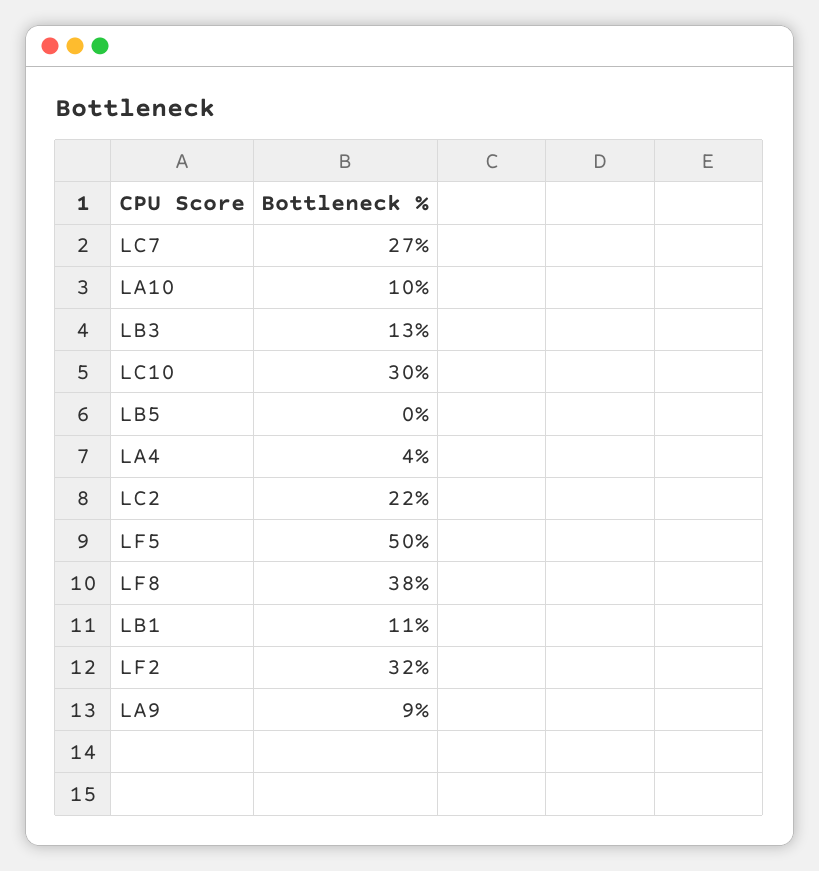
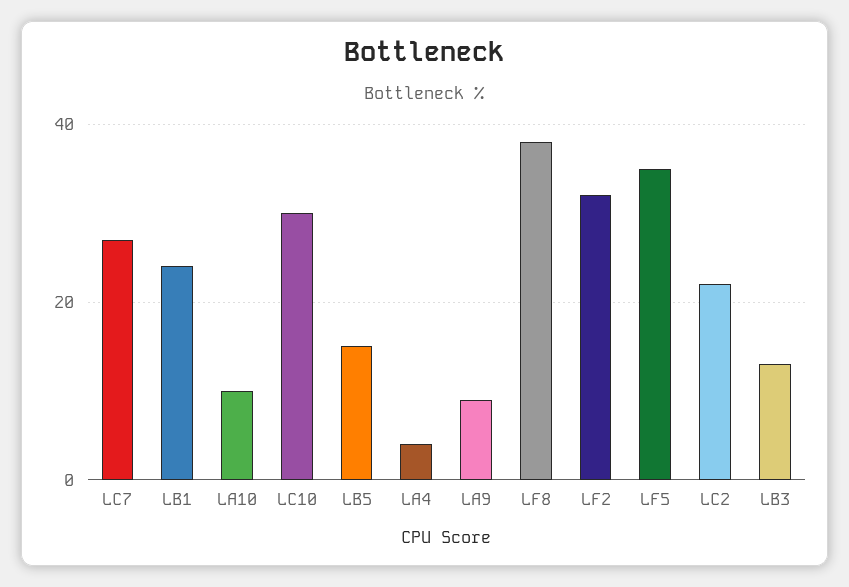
  {
    "LC7": 27,
    "LA10": 10,
    "LB3": 13,
    "LC10": 30,
-   "LB5": 0,
+   "LB5": 15,
    "LA4": 4,
    "LC2": 22,
-   "LF5": 50,
+   "LF5": 35,
    "LF8": 38,
-   "LB1": 11,
+   "LB1": 25,
    "LF2": 32,
    "LA9": 9
  }

